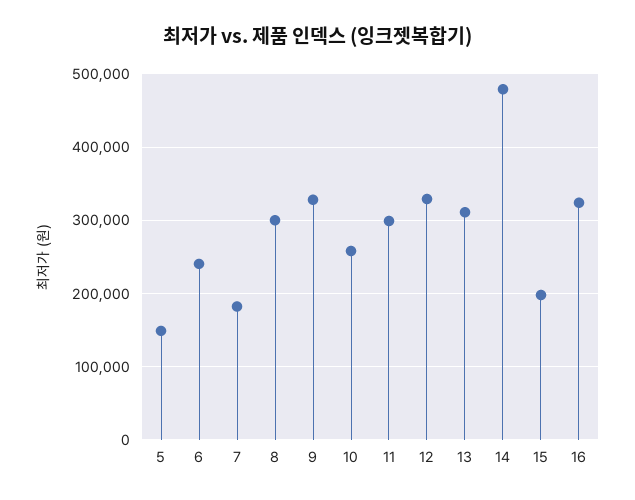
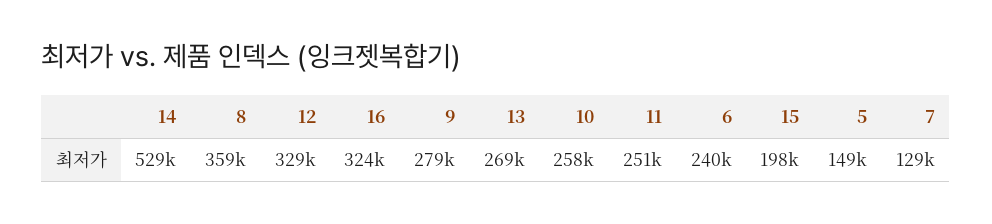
  {
    "5": 149000,
    "6": 240000,
-   "7": 180000,
+   "7": 129000,
-   "8": 300000,
+   "8": 359000,
-   "9": 330000,
+   "9": 279000,
    "10": 258000,
-   "11": 300000,
+   "11": 251000,
    "12": 329000,
-   "13": 310000,
+   "13": 269000,
-   "14": 480000,
+   "14": 529000,
    "15": 198000,
    "16": 324000
  }

